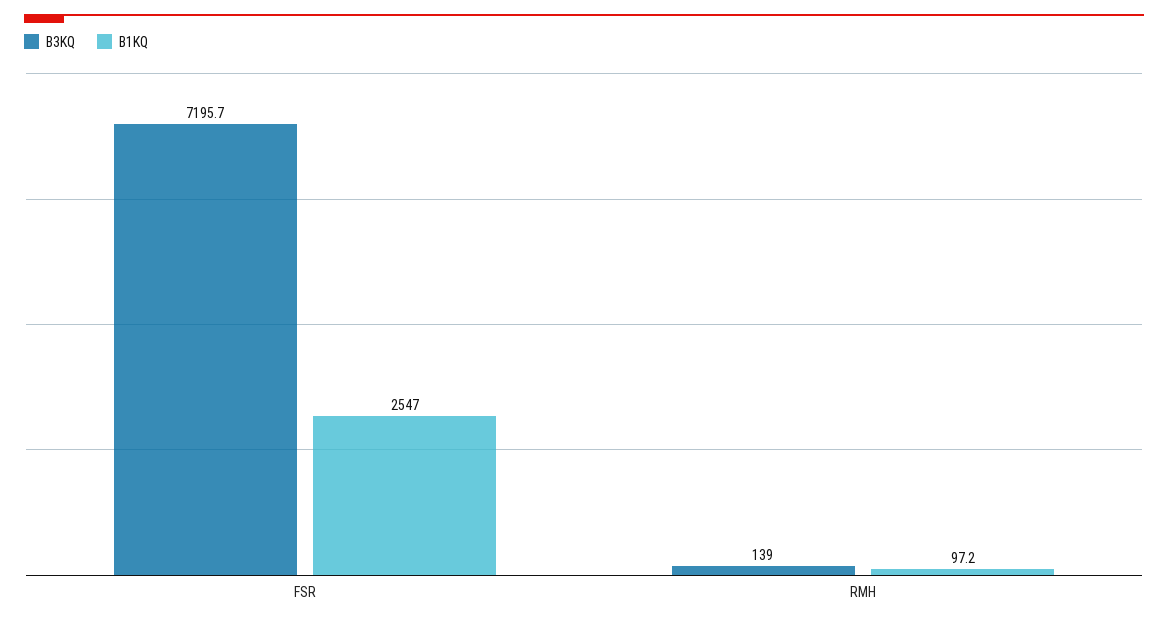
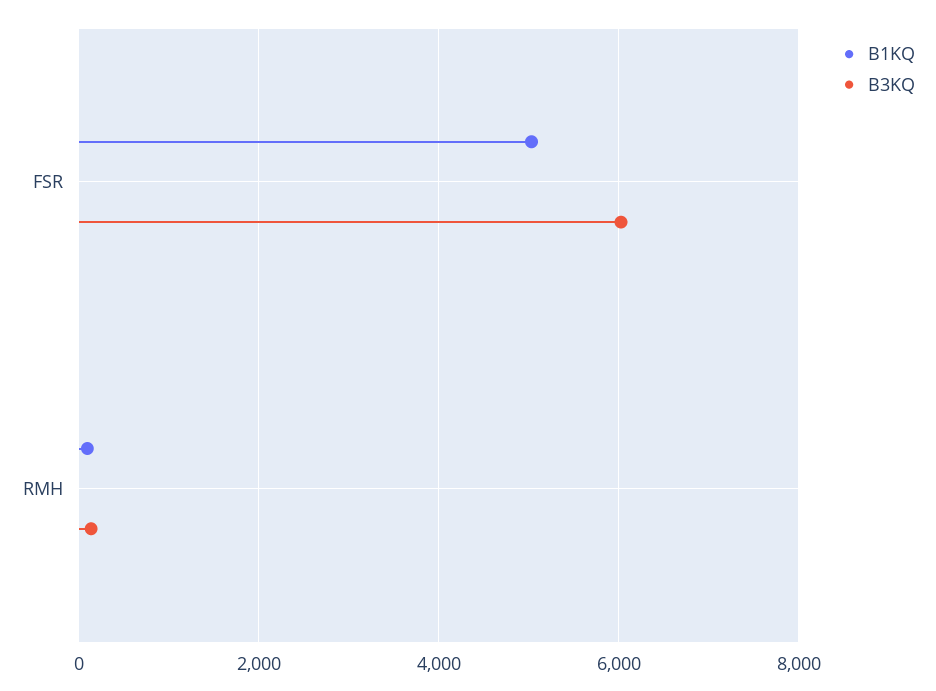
  {
    "B3KQ": {
-     "FSR": 7195.7,
+     "FSR": 6000,
      "RMH": 139
    },
    "B1KQ": {
-     "FSR": 2547,
+     "FSR": 5000,
      "RMH": 97.2
    }
  }

